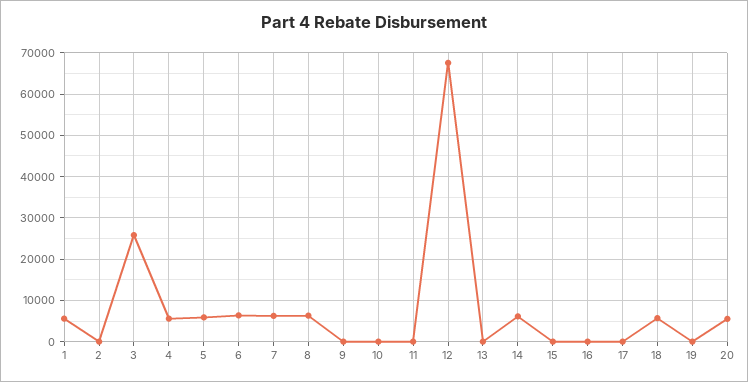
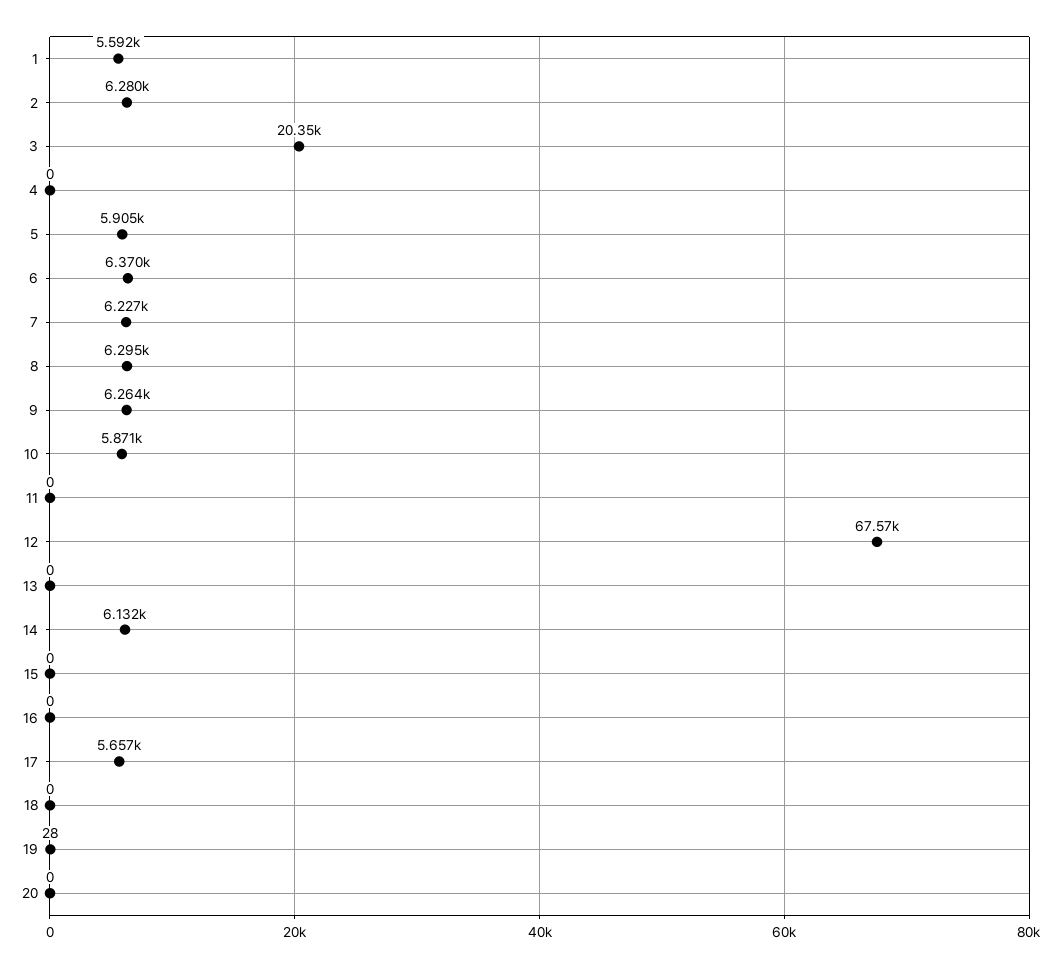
  {
    "1": 5592,
-   "2": 0,
+   "2": 6280,
-   "3": 26000,
+   "3": 20350,
-   "4": 6000,
+   "4": 0,
    "5": 5905,
    "6": 6370,
    "7": 6227,
    "8": 6295,
-   "9": 0,
+   "9": 6264,
-   "10": 0,
+   "10": 5871,
    "11": 0,
    "12": 67570,
    "13": 0,
    "14": 6132,
    "15": 0,
    "16": 0,
-   "17": 0,
+   "17": 5657,
-   "18": 6000,
+   "18": 0,
    "19": 28,
-   "20": 6000
+   "20": 0
  }

